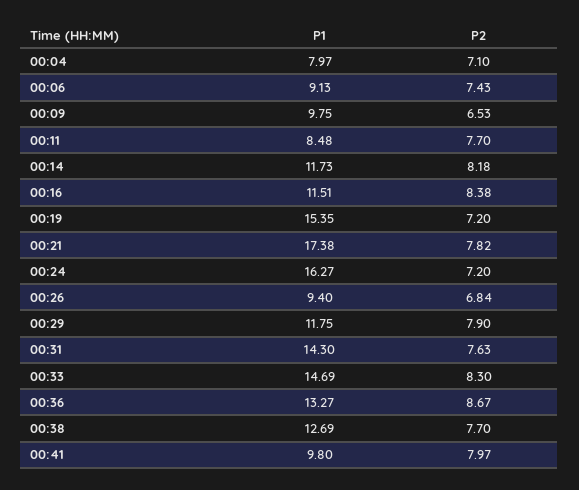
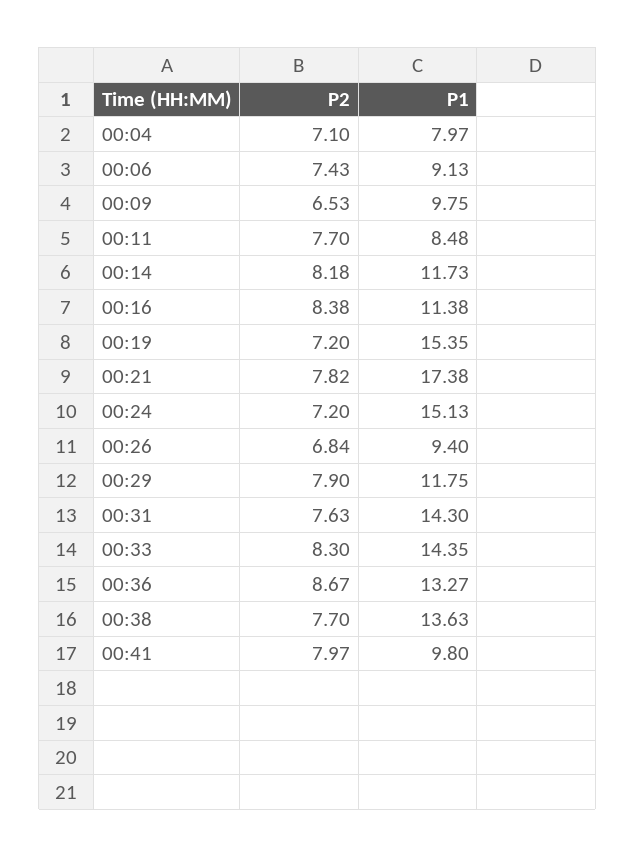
  {
    "P1": {
      "00:04": 7.97,
      "00:06": 9.13,
      "00:09": 9.75,
      "00:11": 8.48,
      "00:14": 11.73,
-     "00:16": 11.51,
+     "00:16": 11.38,
      "00:19": 15.35,
      "00:21": 17.38,
-     "00:24": 16.27,
+     "00:24": 15.13,
      "00:26": 9.4,
      "00:29": 11.75,
      "00:31": 14.3,
-     "00:33": 14.69,
+     "00:33": 14.35,
      "00:36": 13.27,
-     "00:38": 12.69,
+     "00:38": 13.63,
      "00:41": 9.8
    },
    "P2": {
      "00:04": 7.1,
      "00:06": 7.43,
      "00:09": 6.53,
      "00:11": 7.7,
      "00:14": 8.18,
      "00:16": 8.38,
      "00:19": 7.2,
      "00:21": 7.82,
      "00:24": 7.2,
      "00:26": 6.84,
      "00:29": 7.9,
      "00:31": 7.63,
      "00:33": 8.3,
      "00:36": 8.67,
      "00:38": 7.7,
      "00:41": 7.97
    }
  }

